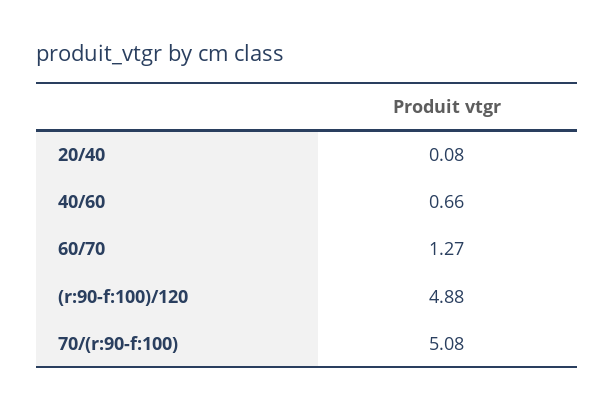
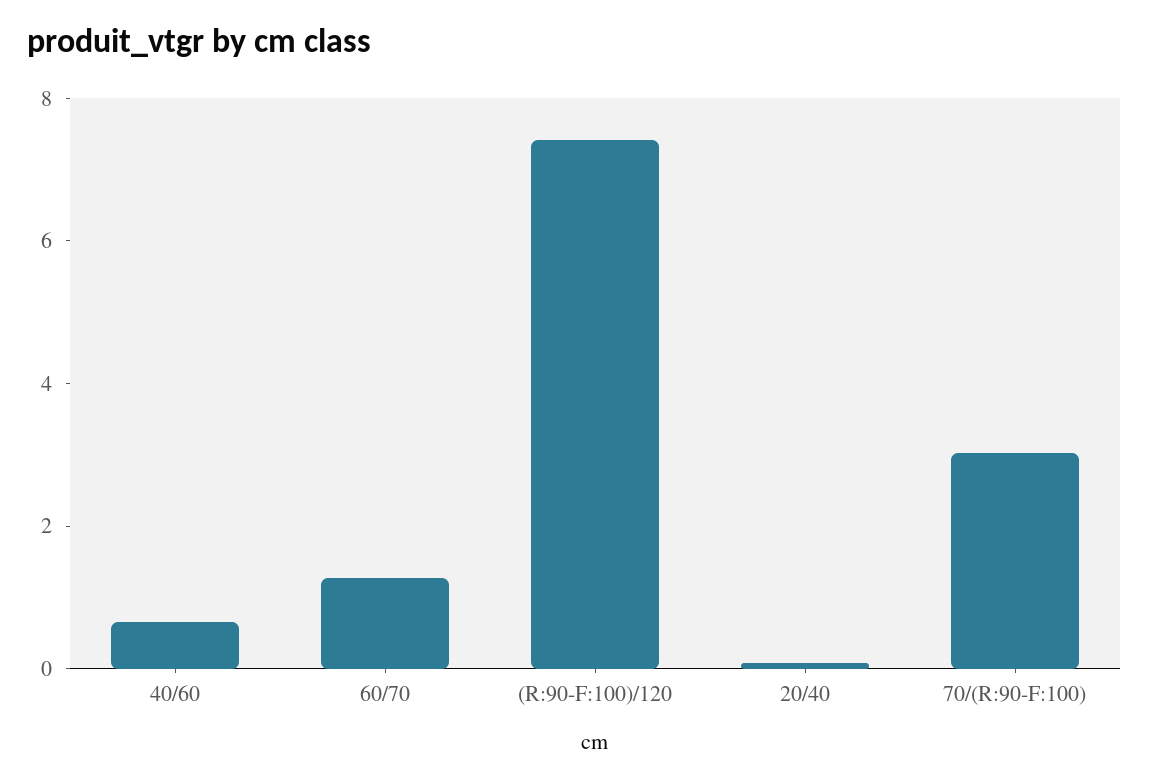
  {
    "20/40": 0.08,
    "40/60": 0.66,
    "60/70": 1.27,
-   "(r:90-f:100)/120": 4.88,
+   "(r:90-f:100)/120": 7.5,
-   "70/(r:90-f:100)": 5.08
+   "70/(r:90-f:100)": 3
  }

